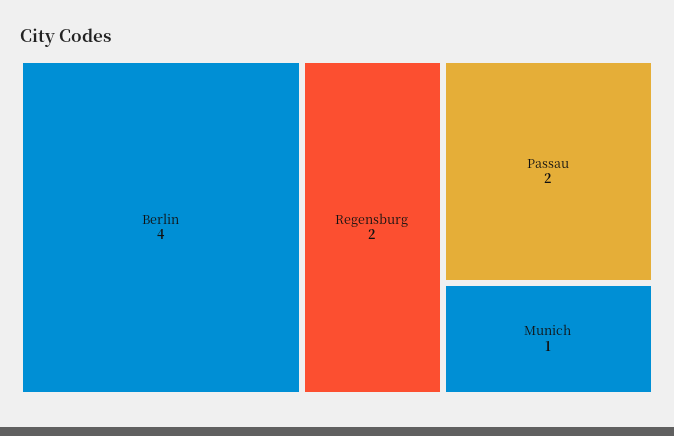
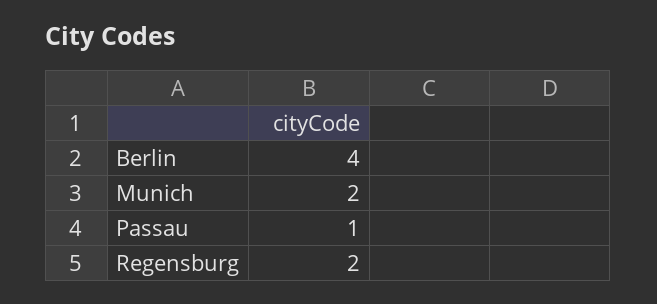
  {
    "Berlin": 4,
    "Regensburg": 2,
-   "Passau": 2,
+   "Passau": 1,
-   "Munich": 1
+   "Munich": 2
  }

